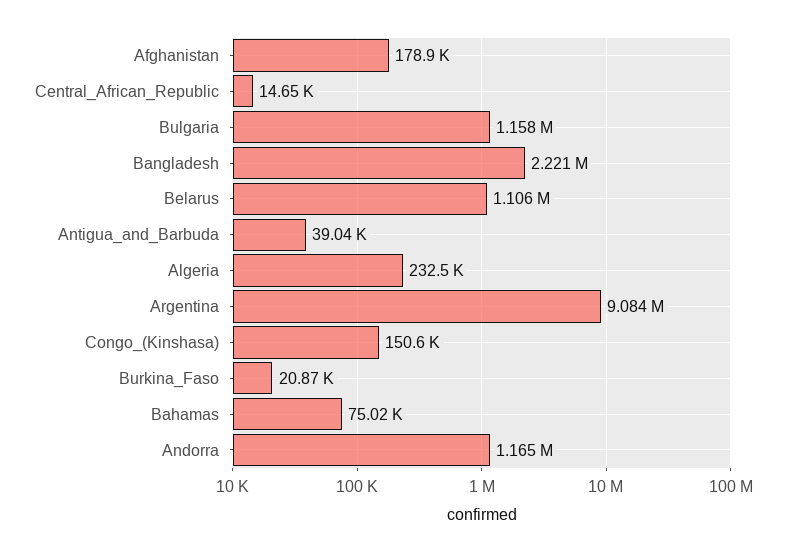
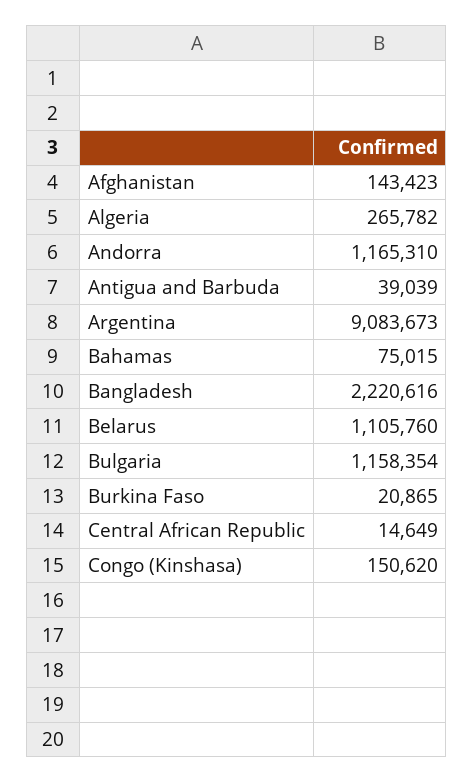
  {
-   "Afghanistan": 178900,
+   "Afghanistan": 143423,
    "Central_African_Republic": 14649,
    "Bulgaria": 1158354,
    "Bangladesh": 2220616,
    "Belarus": 1105760,
    "Antigua_and_Barbuda": 39039,
-   "Algeria": 232500,
+   "Algeria": 265782,
    "Argentina": 9083673,
    "Congo_(Kinshasa)": 150620,
    "Burkina_Faso": 20865,
    "Bahamas": 75015,
    "Andorra": 1165310
  }

